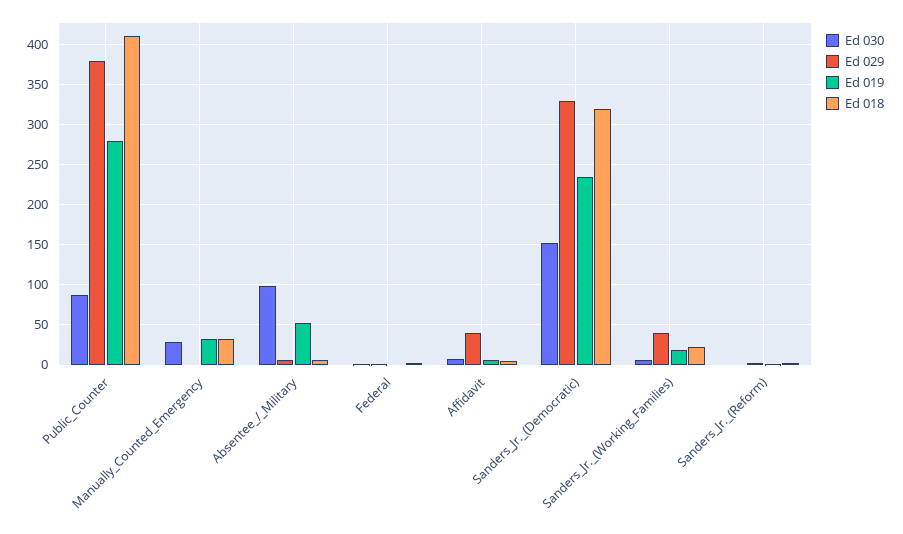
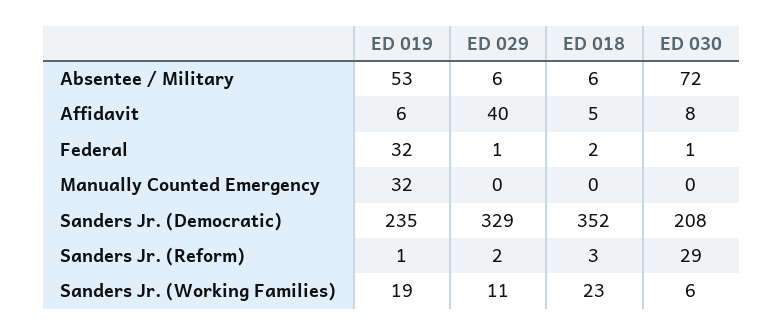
  {
    "Ed 030": {
-     "Public_Counter": 90,
-     "Manually_Counted_Emergency": 30,
+     "Manually_Counted_Emergency": 0,
-     "Absentee_/_Military": 100,
+     "Absentee_/_Military": 72,
      "Federal": 1,
      "Affidavit": 8,
-     "Sanders_Jr._(Democratic)": 150,
+     "Sanders_Jr._(Democratic)": 208,
      "Sanders_Jr._(Working_Families)": 6,
-     "Sanders_Jr._(Reform)": 0
+     "Sanders_Jr._(Reform)": 29
    },
    "Ed 029": {
-     "Public_Counter": 380,
      "Manually_Counted_Emergency": 0,
      "Absentee_/_Military": 6,
      "Federal": 1,
      "Affidavit": 40,
      "Sanders_Jr._(Democratic)": 329,
-     "Sanders_Jr._(Working_Families)": 40,
+     "Sanders_Jr._(Working_Families)": 11,
      "Sanders_Jr._(Reform)": 2
    },
    "Ed 019": {
-     "Public_Counter": 280,
      "Manually_Counted_Emergency": 32,
      "Absentee_/_Military": 53,
-     "Federal": 0,
+     "Federal": 32,
      "Affidavit": 6,
      "Sanders_Jr._(Democratic)": 235,
      "Sanders_Jr._(Working_Families)": 19,
      "Sanders_Jr._(Reform)": 1
    },
    "Ed 018": {
-     "Public_Counter": 410,
-     "Manually_Counted_Emergency": 30,
+     "Manually_Counted_Emergency": 0,
      "Absentee_/_Military": 6,
      "Federal": 2,
      "Affidavit": 5,
-     "Sanders_Jr._(Democratic)": 320,
+     "Sanders_Jr._(Democratic)": 352,
      "Sanders_Jr._(Working_Families)": 23,
      "Sanders_Jr._(Reform)": 3
    }
  }

